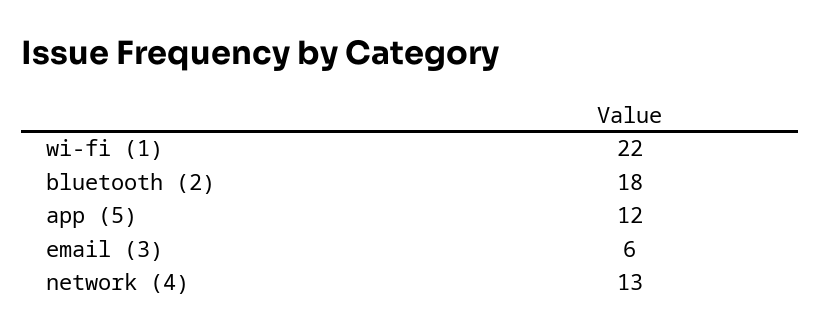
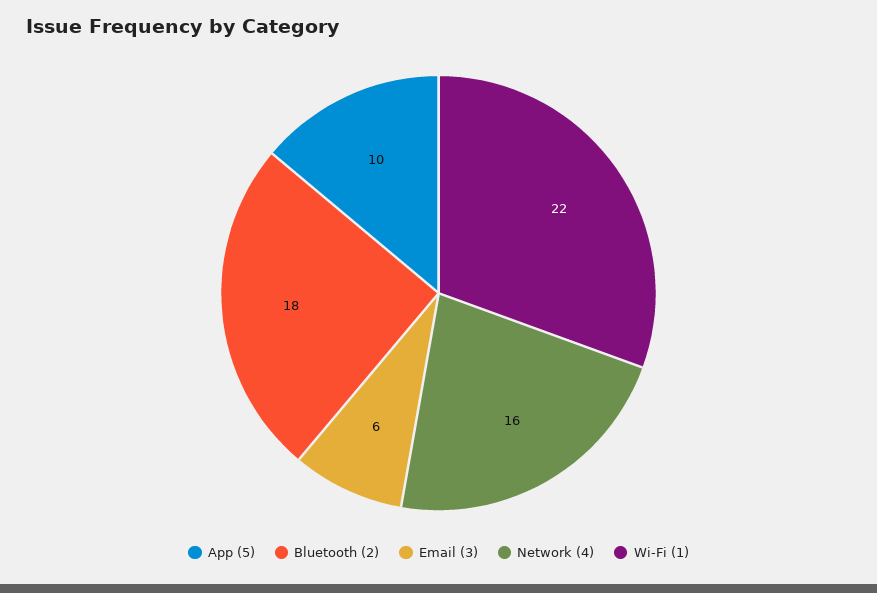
  {
    "wi-fi (1)": 22,
    "bluetooth (2)": 18,
-   "app (5)": 12,
+   "app (5)": 10,
    "email (3)": 6,
-   "network (4)": 13
+   "network (4)": 16
  }

